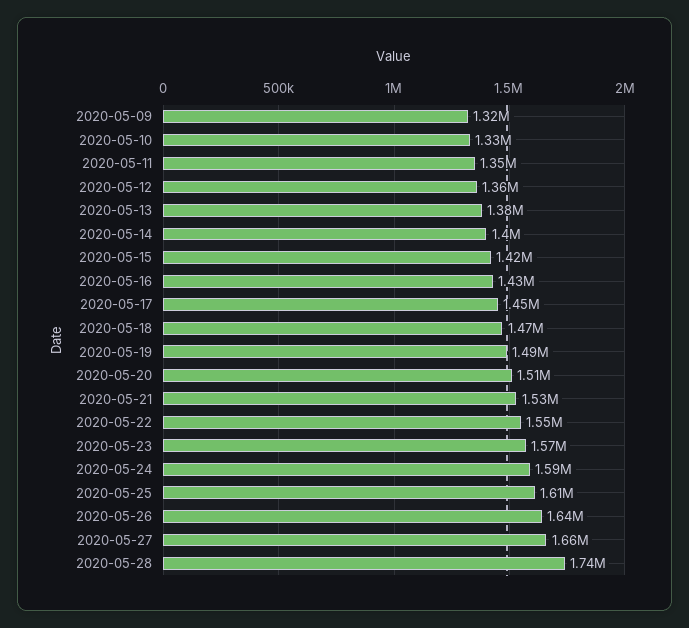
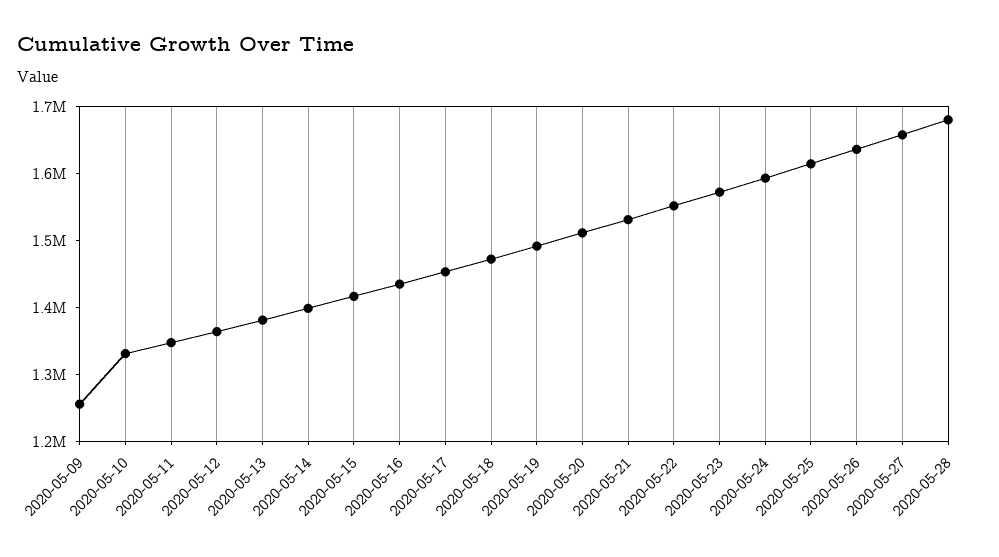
  {
-   "2020-05-09": 1320000,
+   "2020-05-09": 1260000,
    "2020-05-10": 1330000,
    "2020-05-11": 1350000,
    "2020-05-12": 1360000,
    "2020-05-13": 1380000,
    "2020-05-14": 1400000,
    "2020-05-15": 1420000,
    "2020-05-16": 1430000,
    "2020-05-17": 1450000,
    "2020-05-18": 1470000,
    "2020-05-19": 1490000,
    "2020-05-20": 1510000,
    "2020-05-21": 1530000,
    "2020-05-22": 1550000,
    "2020-05-23": 1570000,
    "2020-05-24": 1590000,
    "2020-05-25": 1610000,
    "2020-05-26": 1640000,
    "2020-05-27": 1660000,
-   "2020-05-28": 1740000
+   "2020-05-28": 1680000
  }

